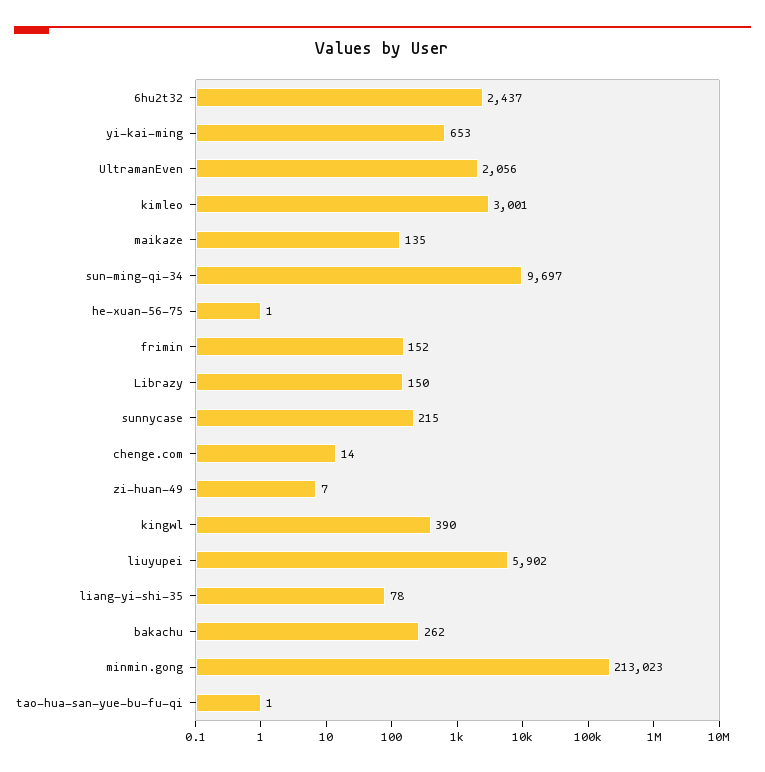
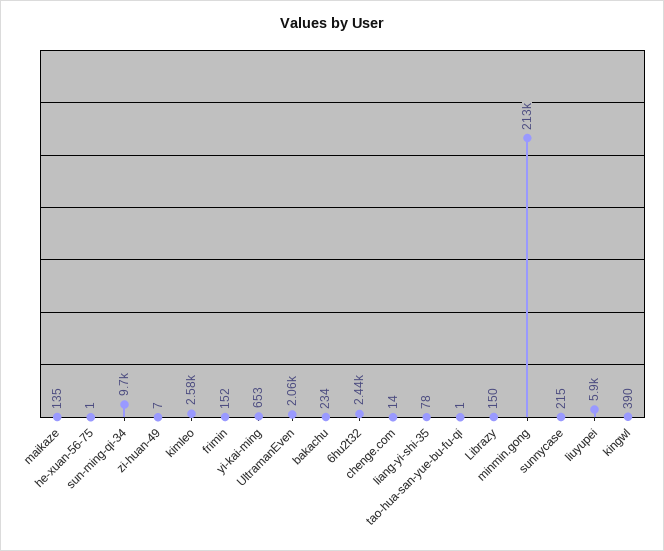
  {
    "6hu2t32": 2437,
    "yi-kai-ming": 653,
    "UltramanEven": 2056,
-   "kimleo": 3001,
+   "kimleo": 2580,
    "maikaze": 135,
    "sun-ming-qi-34": 9697,
    "he-xuan-56-75": 1,
    "frimin": 152,
    "Librazy": 150,
    "sunnycase": 215,
    "chenge.com": 14,
    "zi-huan-49": 7,
    "kingwl": 390,
    "liuyupei": 5902,
    "liang-yi-shi-35": 78,
-   "bakachu": 262,
+   "bakachu": 234,
    "minmin.gong": 213023,
    "tao-hua-san-yue-bu-fu-qi": 1
  }

